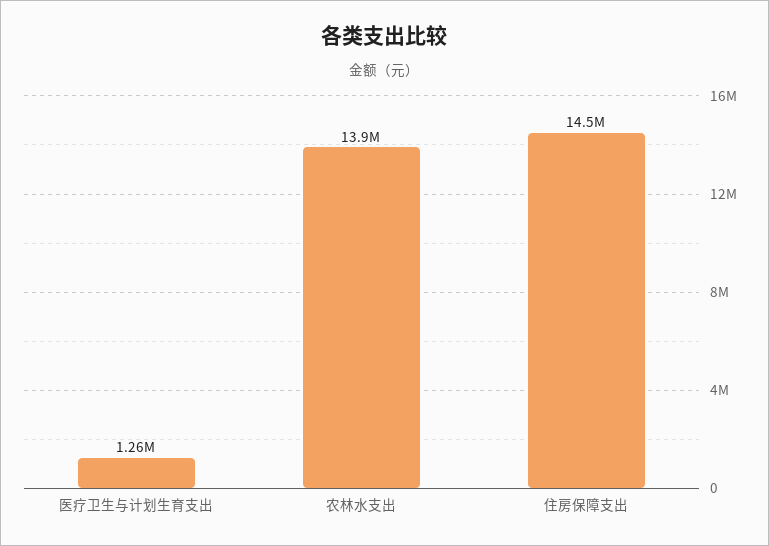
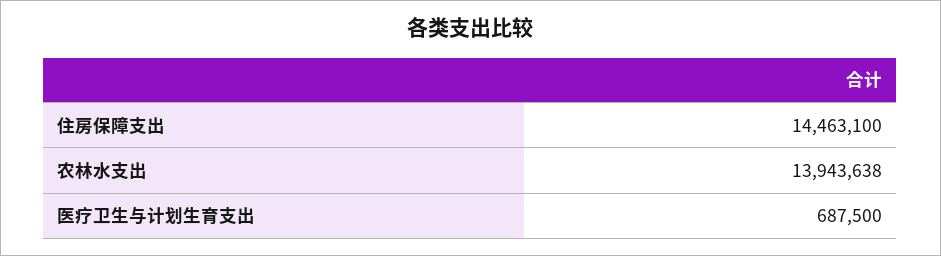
  {
-   "医疗卫生与计划生育支出": 1260000,
+   "医疗卫生与计划生育支出": 687500,
    "农林水支出": 13943638,
    "住房保障支出": 14463100
  }

